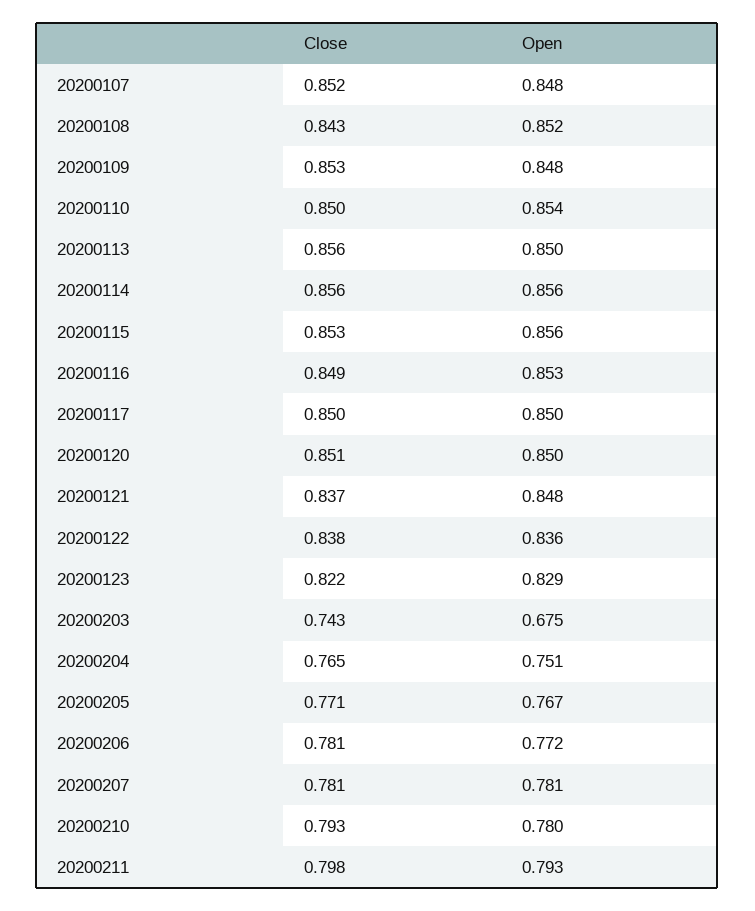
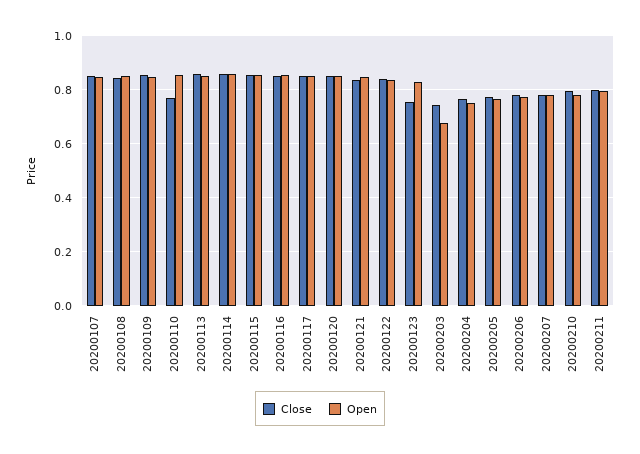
  {
    "Close": {
      "20200107": 0.852,
      "20200108": 0.843,
      "20200109": 0.853,
-     "20200110": 0.85,
+     "20200110": 0.775,
      "20200113": 0.856,
      "20200114": 0.856,
      "20200115": 0.853,
      "20200116": 0.849,
      "20200117": 0.85,
      "20200120": 0.851,
      "20200121": 0.837,
      "20200122": 0.838,
-     "20200123": 0.822,
+     "20200123": 0.75,
      "20200203": 0.743,
      "20200204": 0.765,
      "20200205": 0.771,
      "20200206": 0.781,
      "20200207": 0.781,
      "20200210": 0.793,
      "20200211": 0.798
    },
    "Open": {
      "20200107": 0.848,
      "20200108": 0.852,
      "20200109": 0.848,
      "20200110": 0.854,
      "20200113": 0.85,
      "20200114": 0.856,
      "20200115": 0.856,
      "20200116": 0.853,
      "20200117": 0.85,
      "20200120": 0.85,
      "20200121": 0.848,
      "20200122": 0.836,
      "20200123": 0.829,
      "20200203": 0.675,
      "20200204": 0.751,
      "20200205": 0.767,
      "20200206": 0.772,
      "20200207": 0.781,
      "20200210": 0.78,
      "20200211": 0.793
    }
  }

